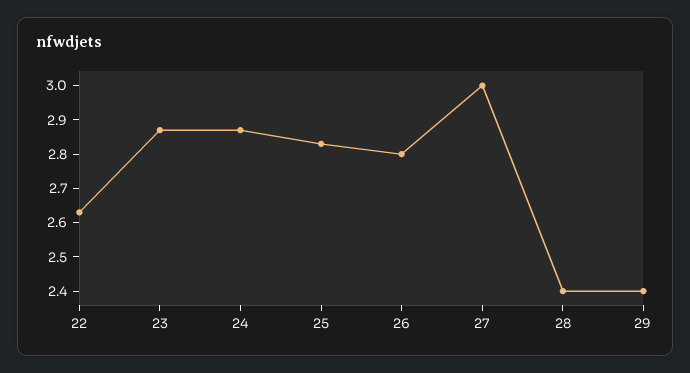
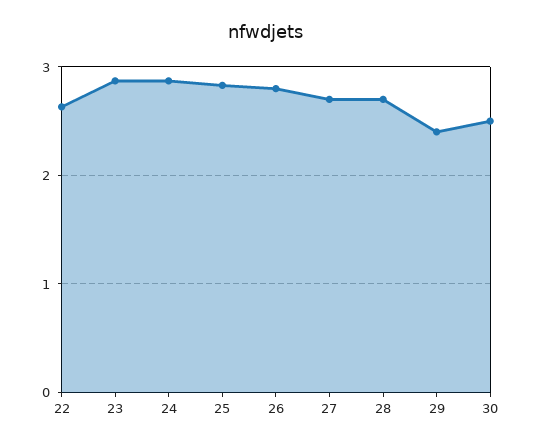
  {
    "22": 2.65,
    "23": 2.85,
    "24": 2.85,
    "25": 2.85,
    "26": 2.8,
-   "27": 3,
+   "27": 2.7,
-   "28": 2.4,
+   "28": 2.7,
-   "29": 2.4
+   "29": 2.4,
+   "30": 2.5
  }

